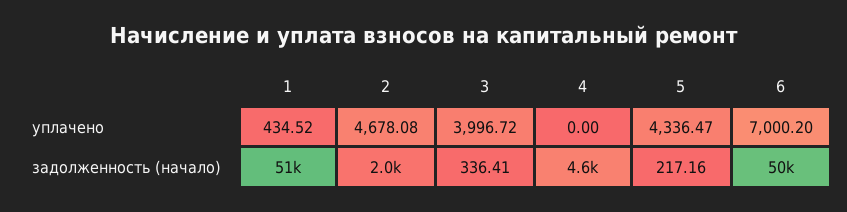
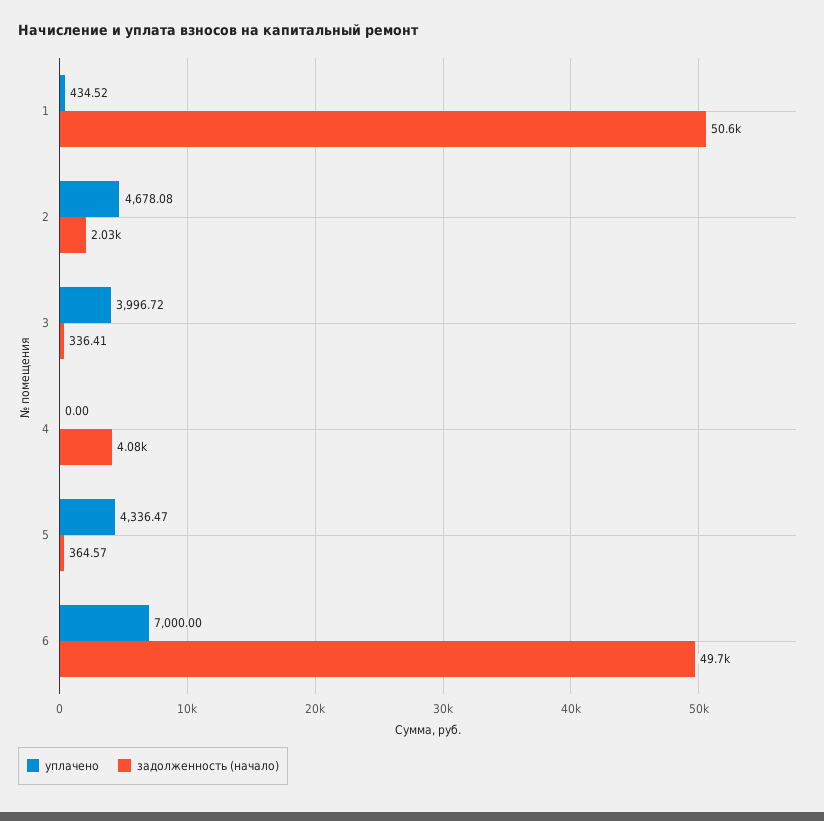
  {
    "уплачено": {
      "1": 434.52,
      "2": 4678.08,
      "3": 3996.72,
      "4": 0,
      "5": 4336.47,
-     "6": 7000.2
+     "6": 7000
    },
    "задолженность (начало)": {
      "1": 50600,
      "2": 2030,
      "3": 336.41,
-     "4": 4600,
+     "4": 4080,
-     "5": 217.16,
+     "5": 364.57,
      "6": 49700
    }
  }

